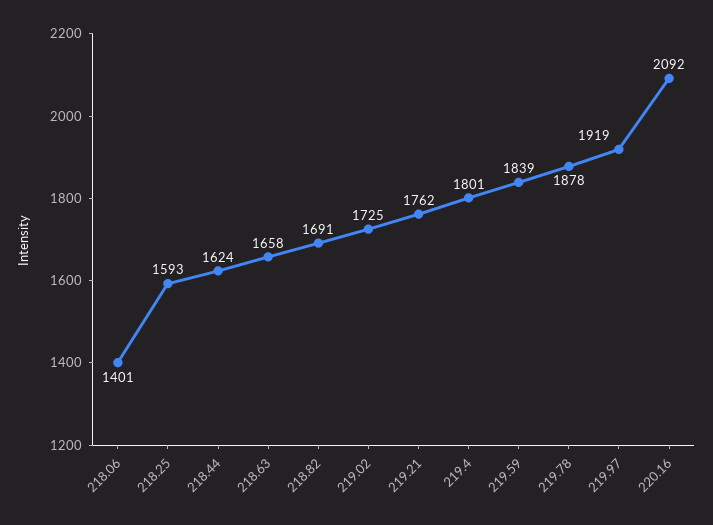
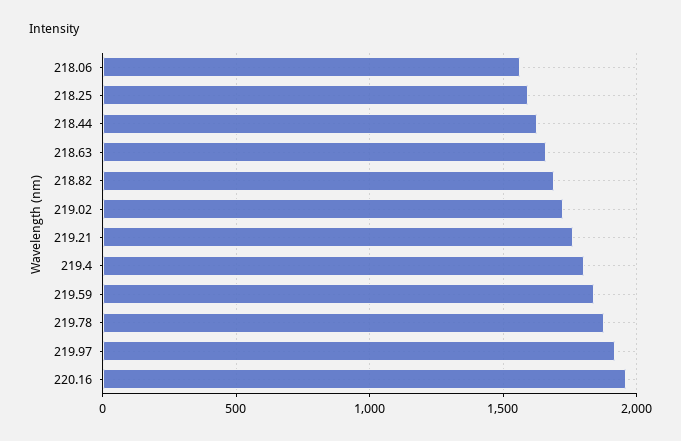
  {
-   "218.06": 1401,
+   "218.06": 1550,
    "218.25": 1593,
    "218.44": 1624,
    "218.63": 1658,
    "218.82": 1691,
    "219.02": 1725,
    "219.21": 1762,
    "219.4": 1801,
    "219.59": 1839,
    "219.78": 1878,
    "219.97": 1919,
-   "220.16": 2092
+   "220.16": 1950
  }

